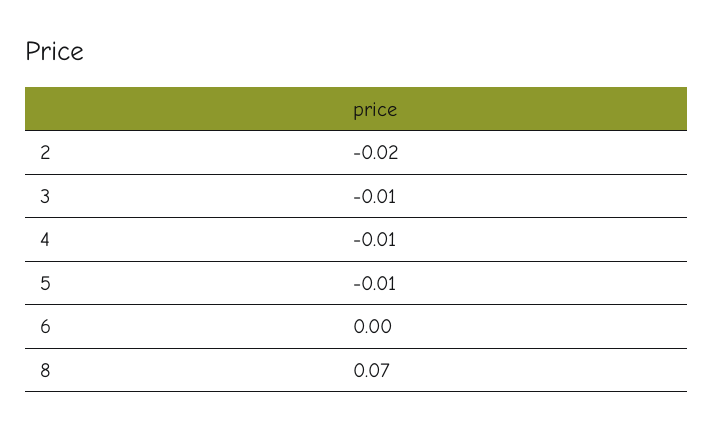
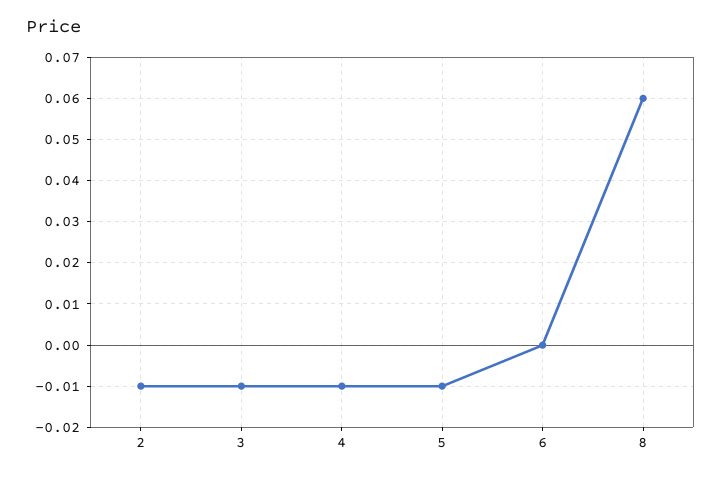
  {
-   "2": -0.02,
+   "2": -0.01,
    "3": -0.01,
    "4": -0.01,
    "5": -0.01,
    "6": 0,
-   "8": 0.07
+   "8": 0.06
  }

